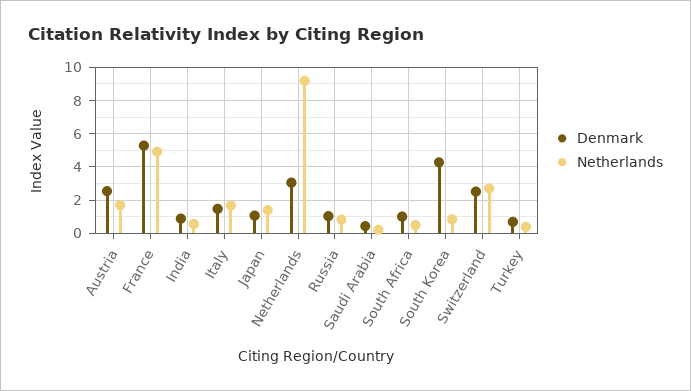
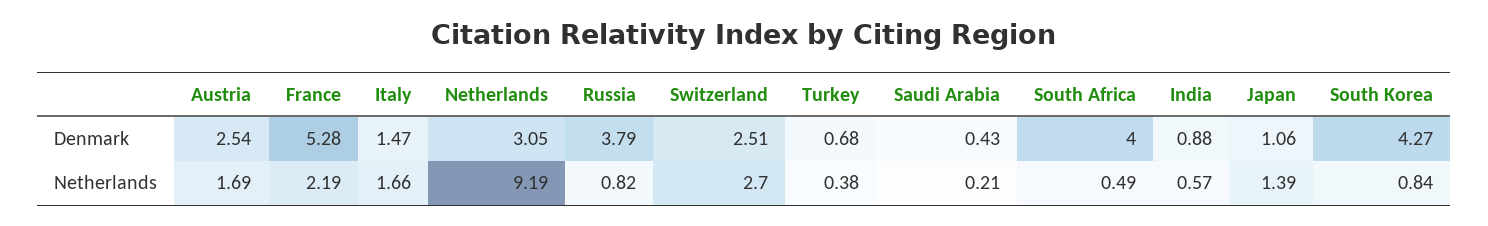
  {
    "Denmark": {
      "Austria": 2.54,
      "France": 5.28,
      "India": 0.88,
      "Italy": 1.47,
      "Japan": 1.06,
      "Netherlands": 3.05,
-     "Russia": 1,
+     "Russia": 3.79,
      "Saudi Arabia": 0.43,
-     "South Africa": 1,
+     "South Africa": 4,
      "South Korea": 4.27,
      "Switzerland": 2.51,
      "Turkey": 0.68
    },
    "Netherlands": {
      "Austria": 1.69,
-     "France": 5,
+     "France": 2.19,
      "India": 0.57,
      "Italy": 1.66,
      "Japan": 1.39,
      "Netherlands": 9.19,
      "Russia": 0.82,
      "Saudi Arabia": 0.21,
      "South Africa": 0.49,
      "South Korea": 0.84,
      "Switzerland": 2.7,
      "Turkey": 0.38
    }
  }

